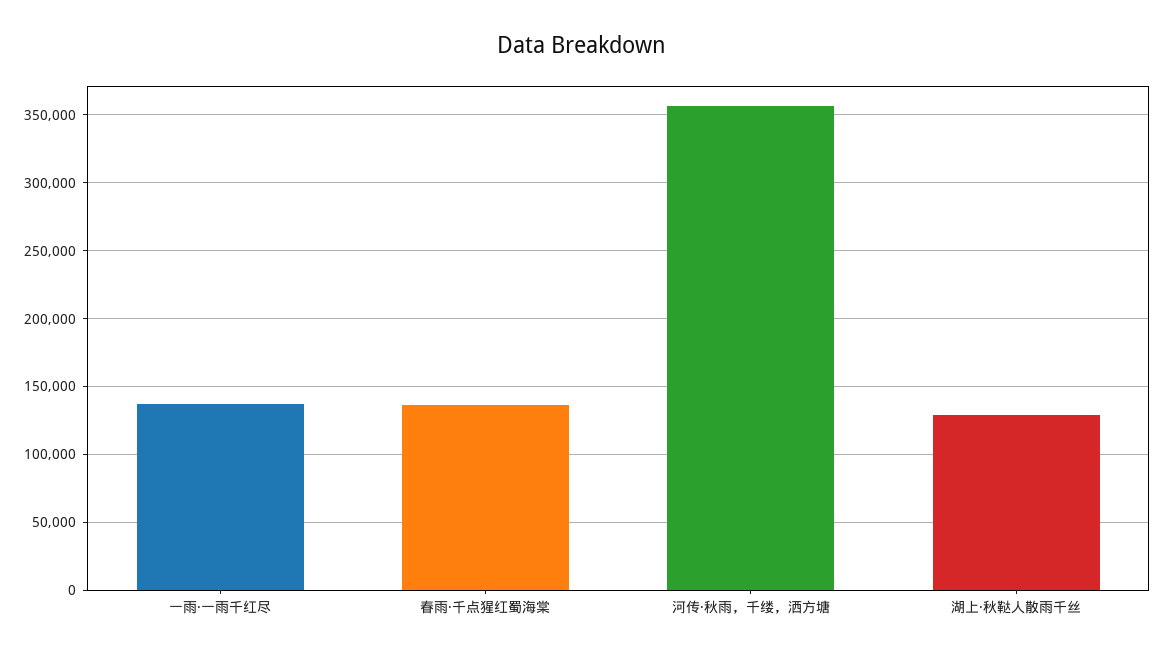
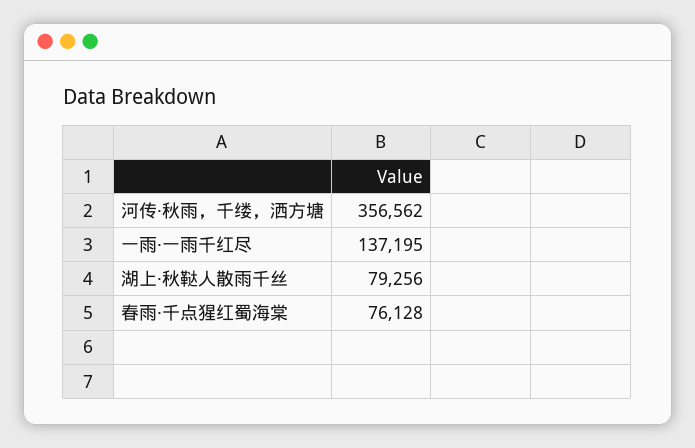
  {
    "一雨·一雨千红尽": 137195,
-   "春雨·千点猩红蜀海棠": 135000,
+   "春雨·千点猩红蜀海棠": 76128,
    "河传·秋雨，千缕，洒方塘": 356562,
-   "湖上·秋鞑人散雨千丝": 130000
+   "湖上·秋鞑人散雨千丝": 79256
  }

